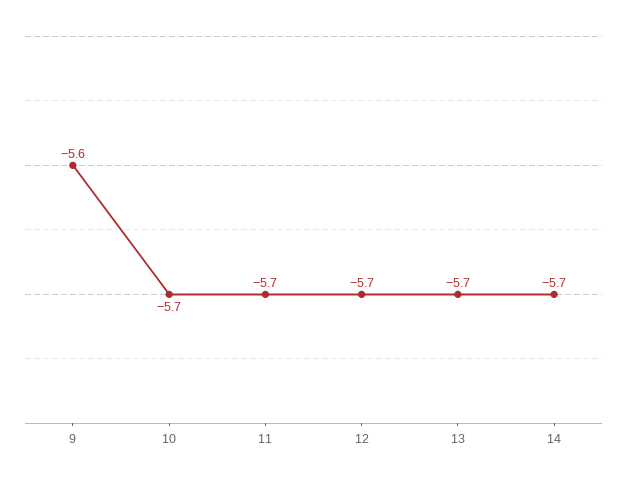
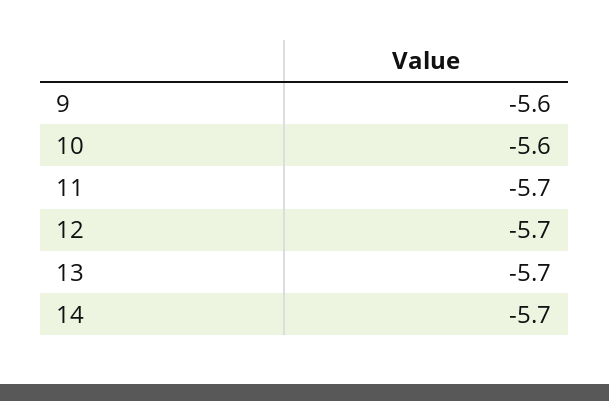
  {
    "9": -5.6,
-   "10": -5.7,
+   "10": -5.6,
    "11": -5.7,
    "12": -5.7,
    "13": -5.7,
    "14": -5.7
  }

